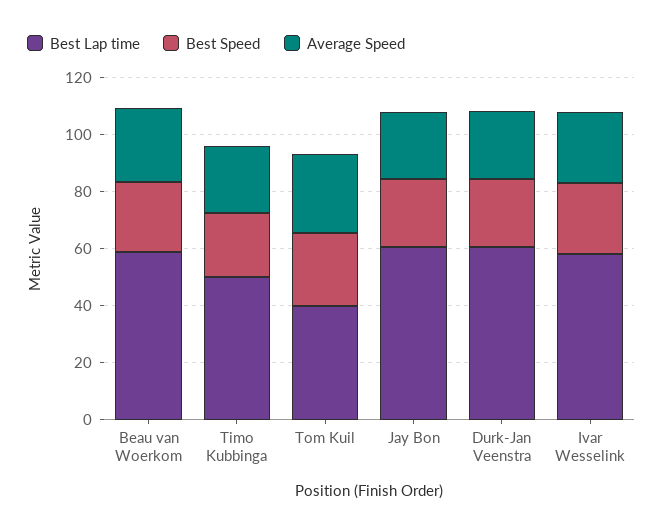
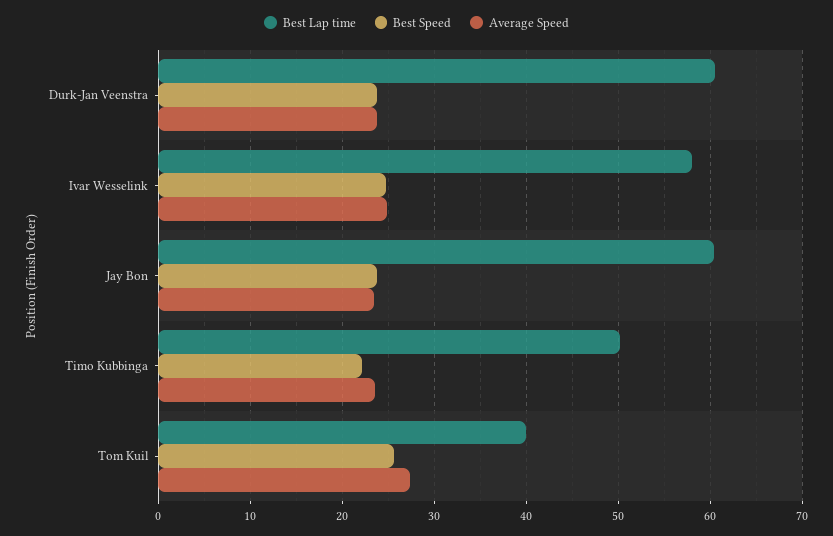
  {
    "Best Lap time": {
-     "Beau van Woerkom": 60,
      "Timo Kubbinga": 50,
      "Tom Kuil": 40,
      "Jay Bon": 60,
      "Durk-Jan Veenstra": 61,
      "Ivar Wesselink": 58
    },
    "Best Speed": {
-     "Beau van Woerkom": 25,
      "Timo Kubbinga": 22,
      "Tom Kuil": 26,
      "Jay Bon": 24,
      "Durk-Jan Veenstra": 24,
      "Ivar Wesselink": 25
    },
    "Average Speed": {
-     "Beau van Woerkom": 25,
      "Timo Kubbinga": 24,
      "Tom Kuil": 27,
      "Jay Bon": 24,
      "Durk-Jan Veenstra": 24,
      "Ivar Wesselink": 25
    }
  }

